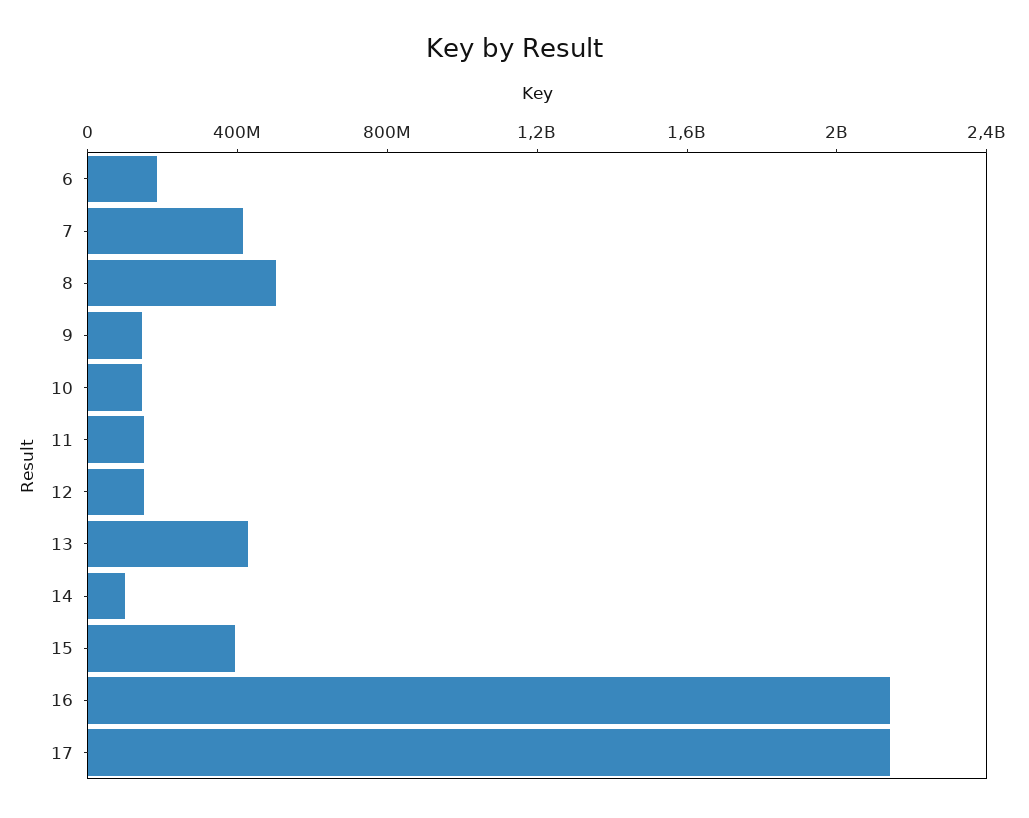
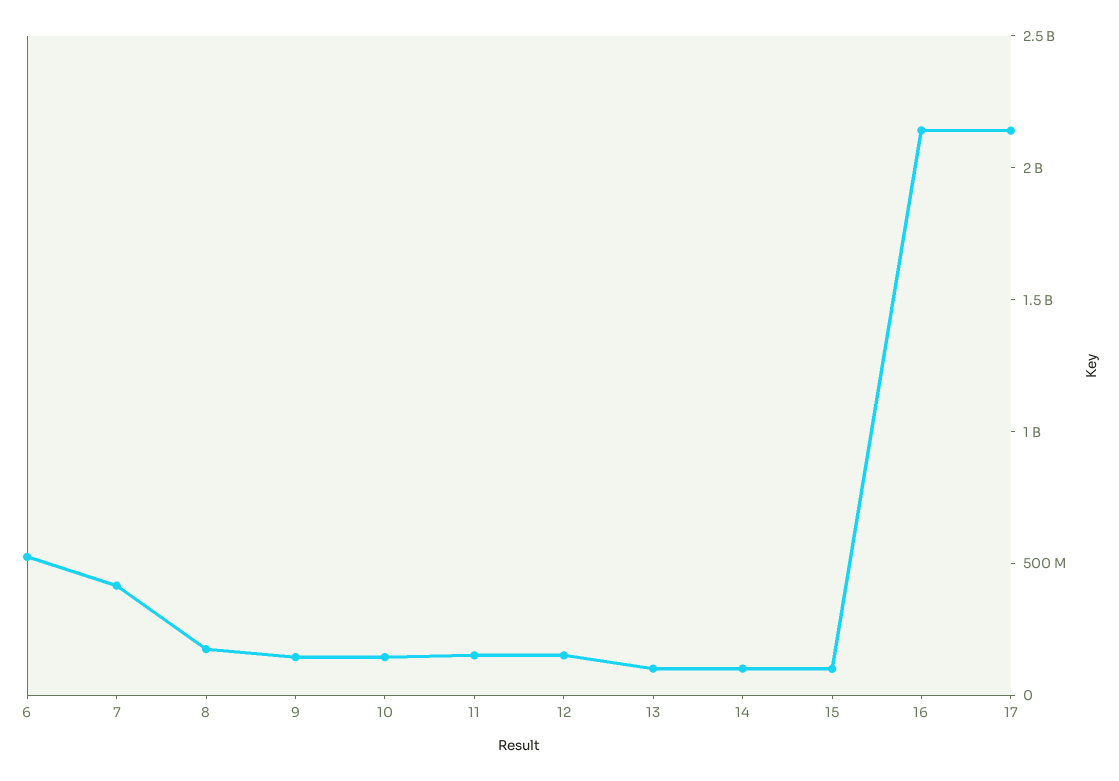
  {
-   "6": 200000000,
+   "6": 500000000,
    "7": 400000000,
-   "8": 500000000,
+   "8": 200000000,
    "9": 100000000,
    "10": 100000000,
    "11": 200000000,
    "12": 200000000,
-   "13": 400000000,
+   "13": 100000000,
    "14": 100000000,
-   "15": 400000000,
+   "15": 100000000,
    "16": 2100000000,
    "17": 2100000000
  }

